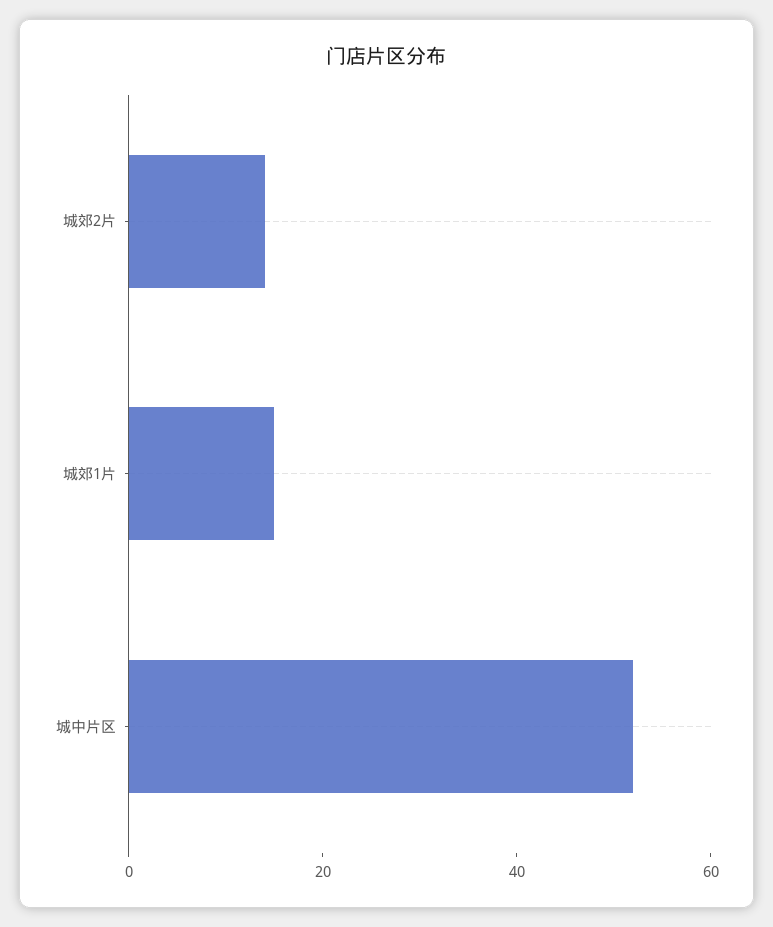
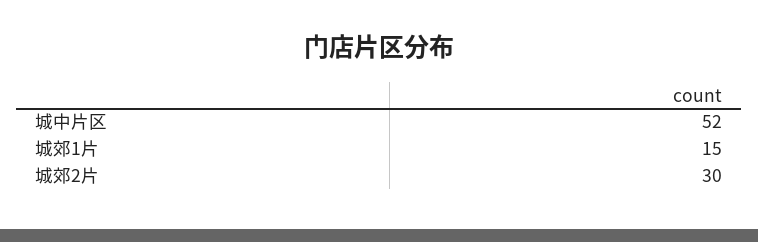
  {
-   "城郊2片": 15,
+   "城郊2片": 30,
    "城郊1片": 15,
    "城中片区": 52
  }

